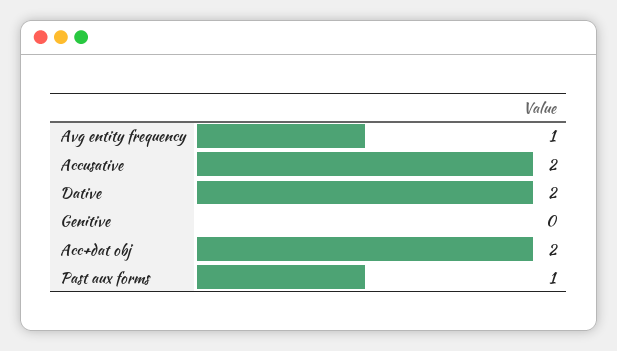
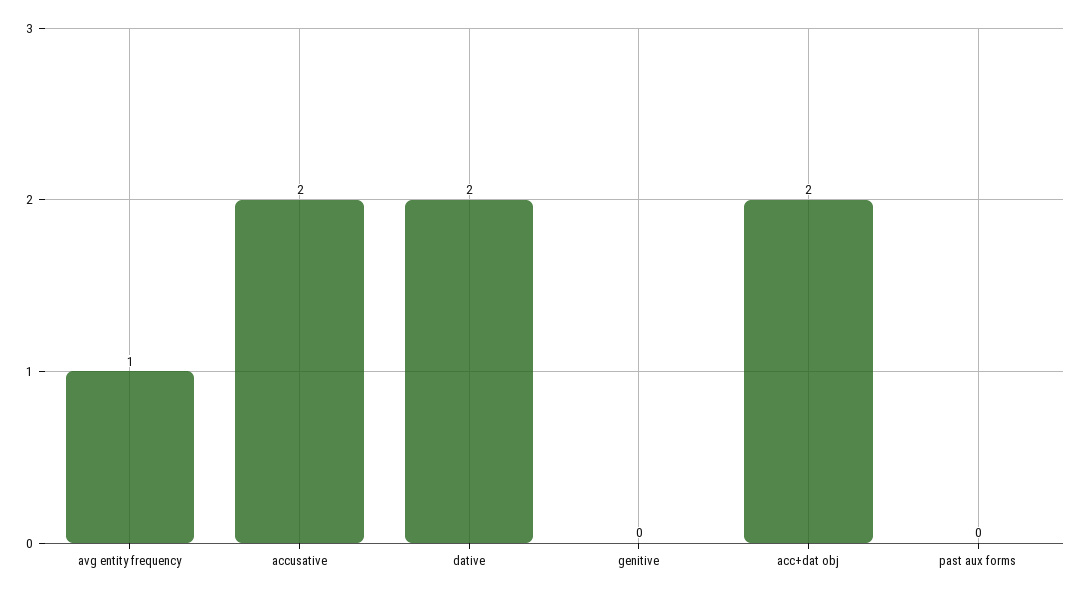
  {
    "Avg entity frequency": 1,
    "Accusative": 2,
    "Dative": 2,
    "Genitive": 0,
    "Acc+dat obj": 2,
-   "Past aux forms": 1
+   "Past aux forms": 0
  }

